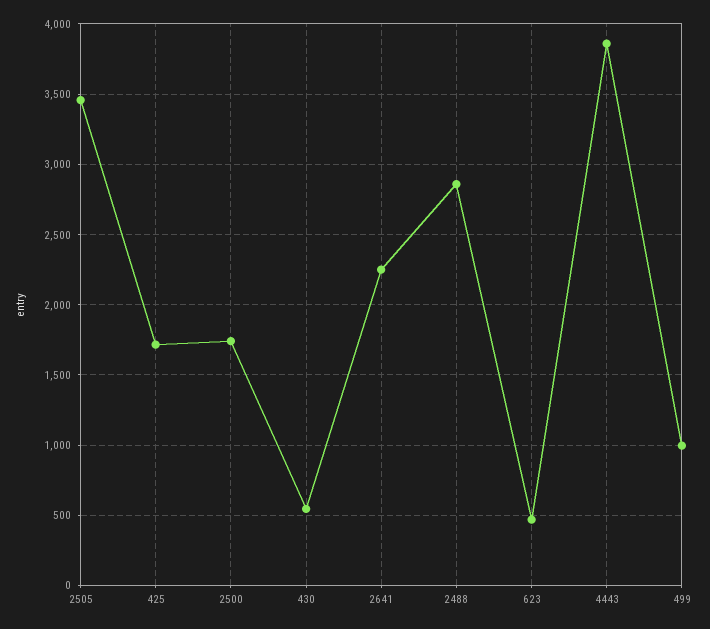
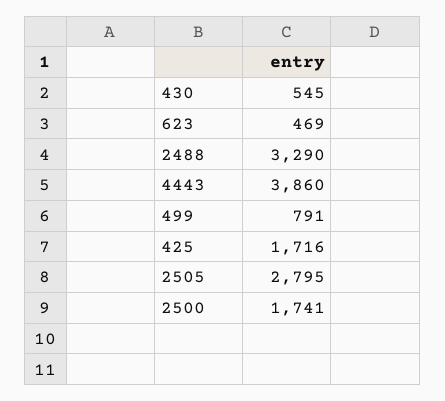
  {
-   "2505": 3450,
+   "2505": 2795,
    "425": 1716,
    "2500": 1741,
    "430": 545,
-   "2641": 2250,
-   "2488": 2850,
+   "2488": 3290,
    "623": 469,
    "4443": 3860,
-   "499": 1000
+   "499": 791
  }

